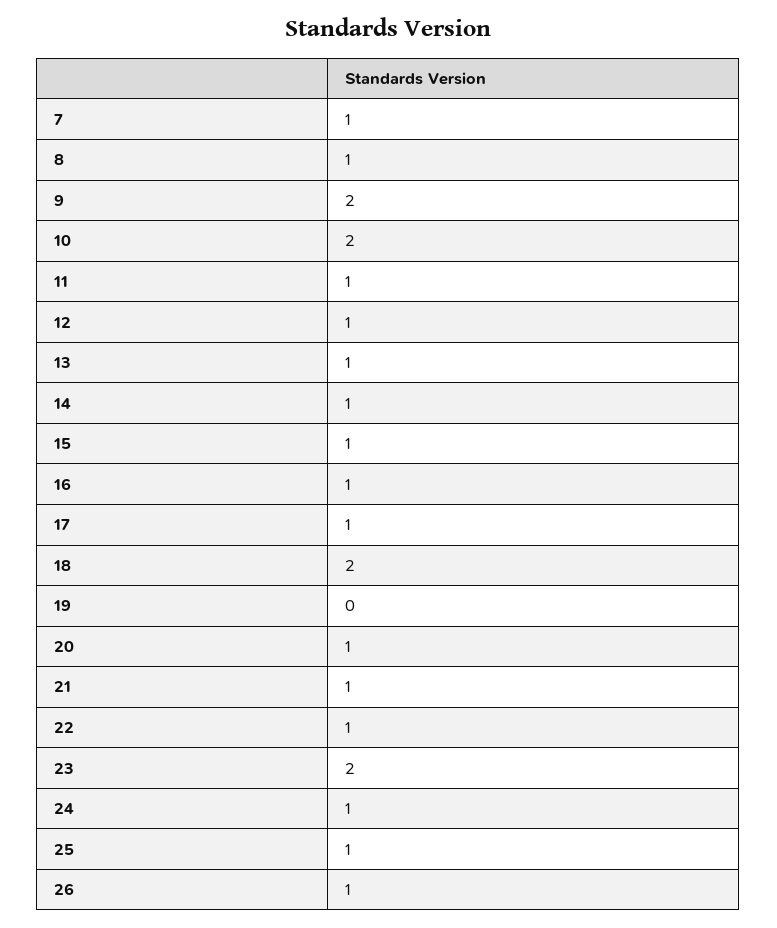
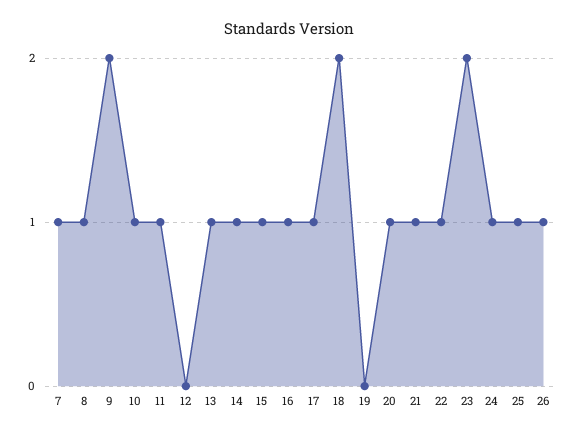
  {
    "7": 1,
    "8": 1,
    "9": 2,
-   "10": 2,
+   "10": 1,
    "11": 1,
-   "12": 1,
+   "12": 0,
    "13": 1,
    "14": 1,
    "15": 1,
    "16": 1,
    "17": 1,
    "18": 2,
    "19": 0,
    "20": 1,
    "21": 1,
    "22": 1,
    "23": 2,
    "24": 1,
    "25": 1,
    "26": 1
  }

